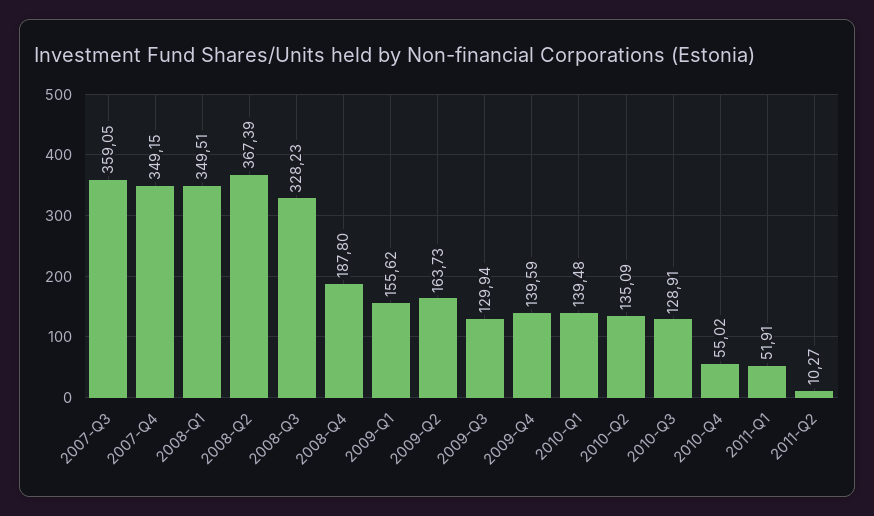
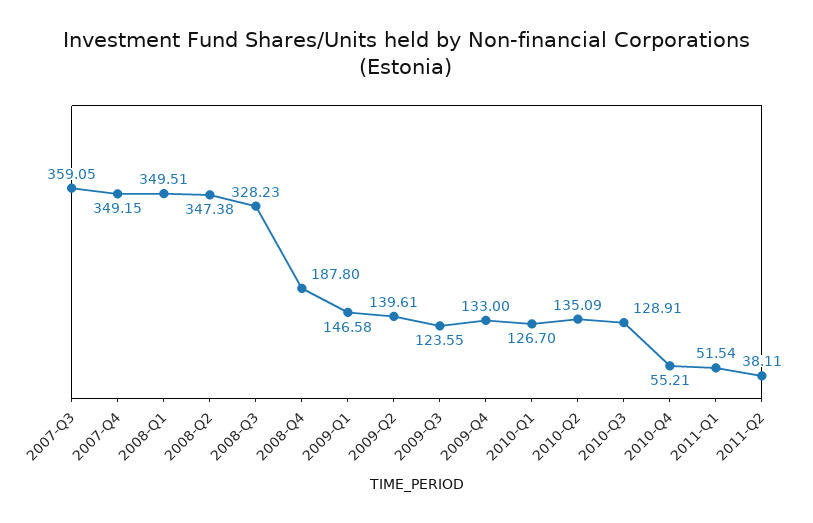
  {
    "2007-Q3": 359.05,
    "2007-Q4": 349.15,
    "2008-Q1": 349.51,
-   "2008-Q2": 367.39,
+   "2008-Q2": 347.38,
    "2008-Q3": 328.23,
    "2008-Q4": 187.8,
-   "2009-Q1": 155.62,
+   "2009-Q1": 146.58,
-   "2009-Q2": 163.73,
+   "2009-Q2": 139.61,
-   "2009-Q3": 129.94,
+   "2009-Q3": 123.55,
-   "2009-Q4": 139.59,
+   "2009-Q4": 133,
-   "2010-Q1": 139.48,
+   "2010-Q1": 126.7,
    "2010-Q2": 135.09,
    "2010-Q3": 128.91,
-   "2010-Q4": 55.02,
+   "2010-Q4": 55.21,
-   "2011-Q1": 51.91,
+   "2011-Q1": 51.54,
-   "2011-Q2": 10.27
+   "2011-Q2": 38.11
  }

